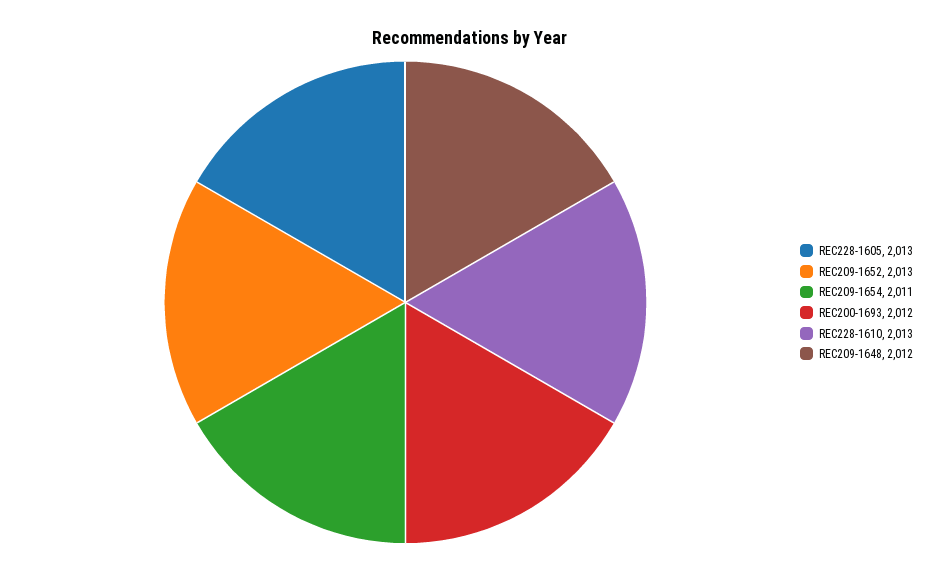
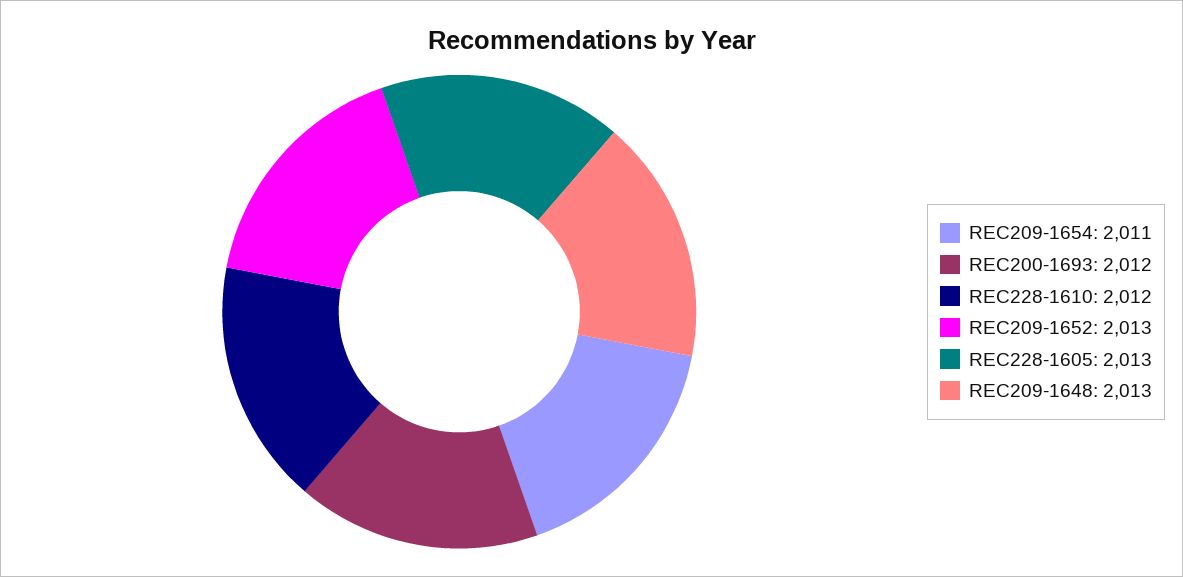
  {
    "REC228-1605": 2013,
    "REC209-1652": 2013,
    "REC209-1654": 2011,
    "REC200-1693": 2012,
-   "REC228-1610": 2013,
+   "REC228-1610": 2012,
-   "REC209-1648": 2012
+   "REC209-1648": 2013
  }

